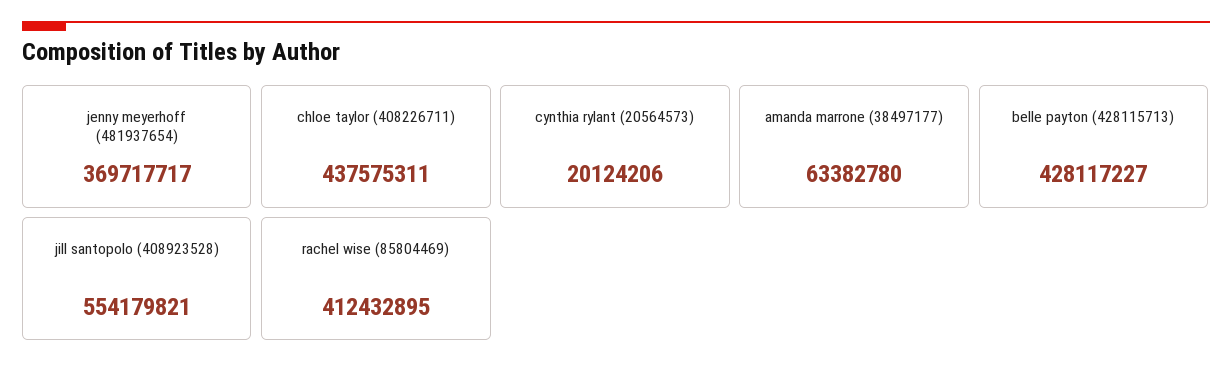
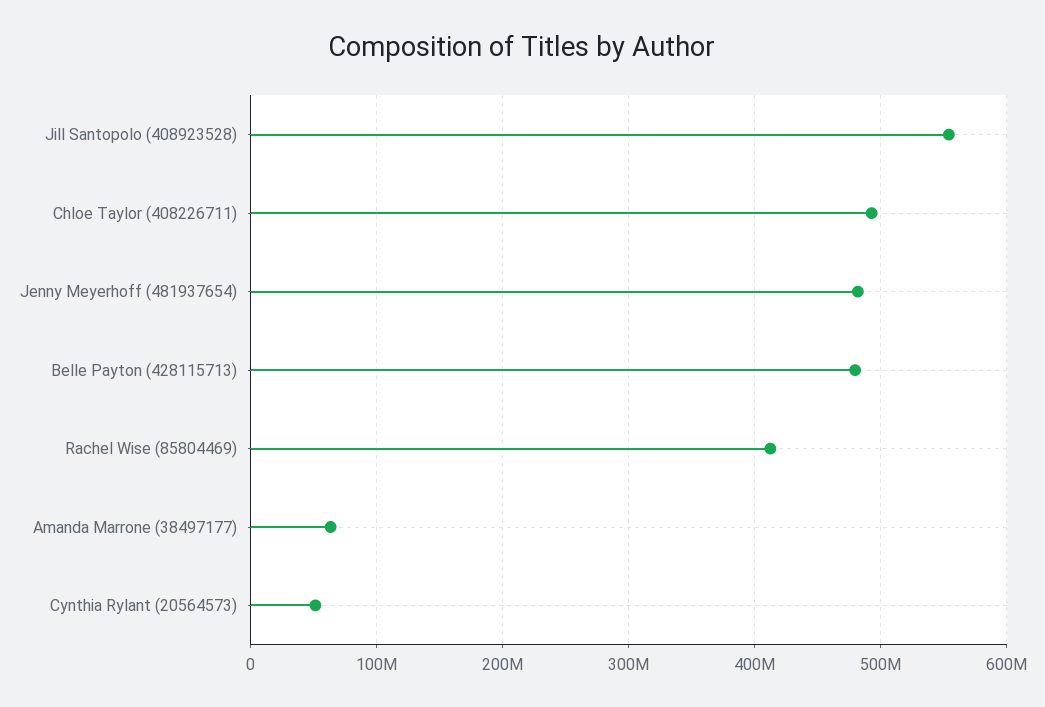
  {
-   "jenny meyerhoff (481937654)": 369717717,
+   "jenny meyerhoff (481937654)": 480000000,
-   "chloe taylor (408226711)": 437575311,
+   "chloe taylor (408226711)": 490000000,
-   "cynthia rylant (20564573)": 20124206,
+   "cynthia rylant (20564573)": 50000000,
    "amanda marrone (38497177)": 63382780,
-   "belle payton (428115713)": 428117227,
+   "belle payton (428115713)": 480000000,
    "jill santopolo (408923528)": 554179821,
    "rachel wise (85804469)": 412432895
  }

